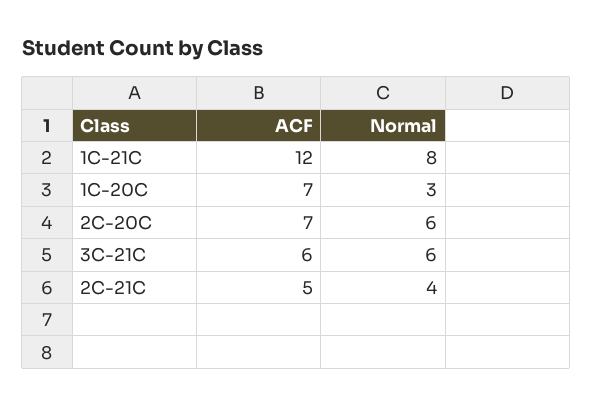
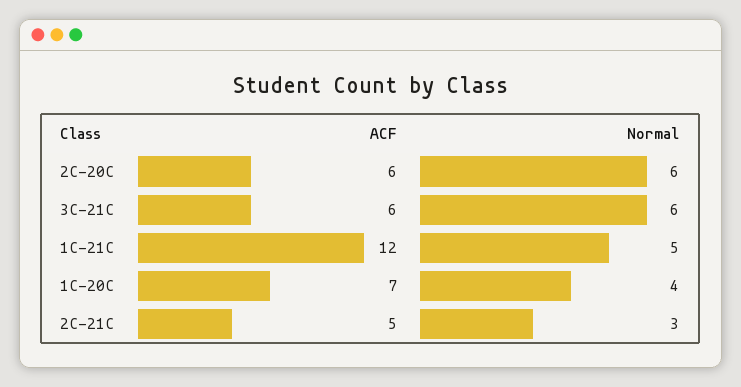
  {
    "ACF": {
      "1C-21C": 12,
      "1C-20C": 7,
-     "2C-20C": 7,
+     "2C-20C": 6,
      "3C-21C": 6,
      "2C-21C": 5
    },
    "Normal": {
-     "1C-21C": 8,
+     "1C-21C": 5,
-     "1C-20C": 3,
+     "1C-20C": 4,
      "2C-20C": 6,
      "3C-21C": 6,
-     "2C-21C": 4
+     "2C-21C": 3
    }
  }

